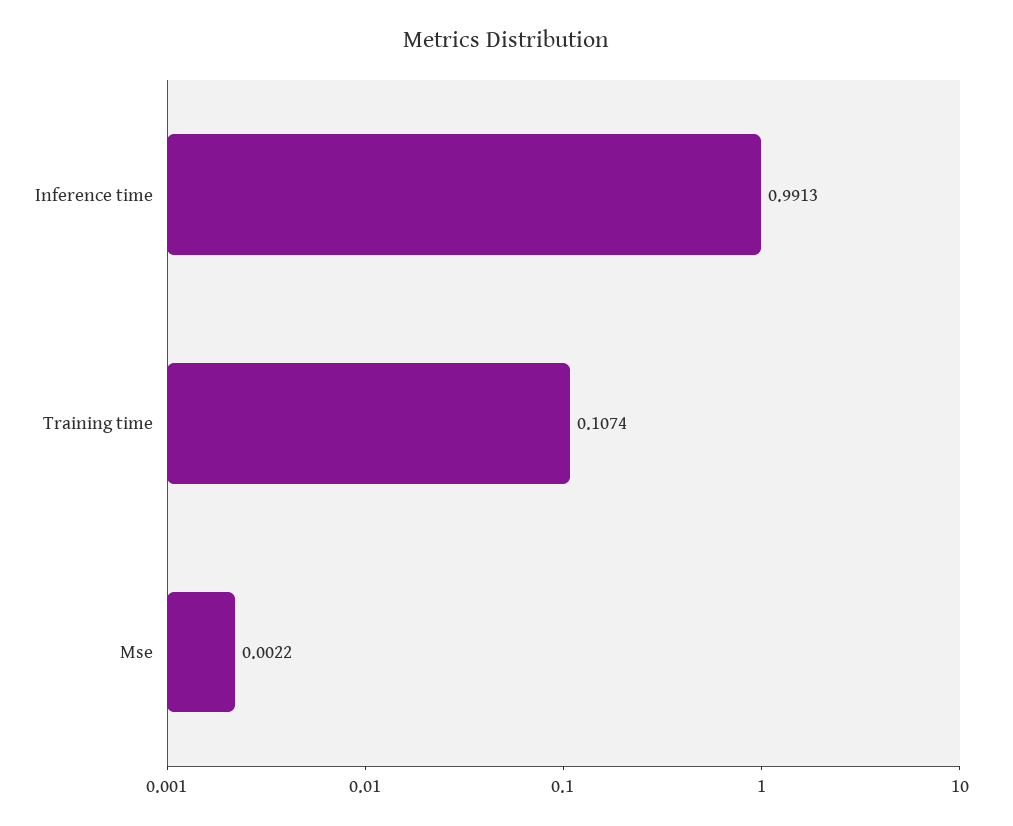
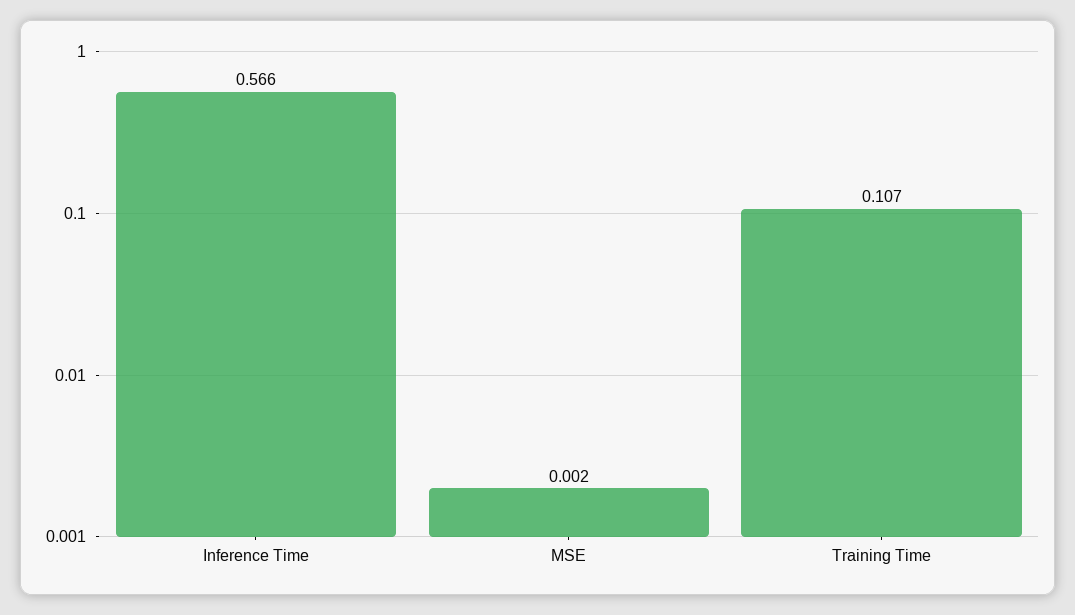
  {
-   "Inference time": 0.9913,
+   "Inference time": 0.566,
    "Training time": 0.1074,
    "Mse": 0.0022
  }

